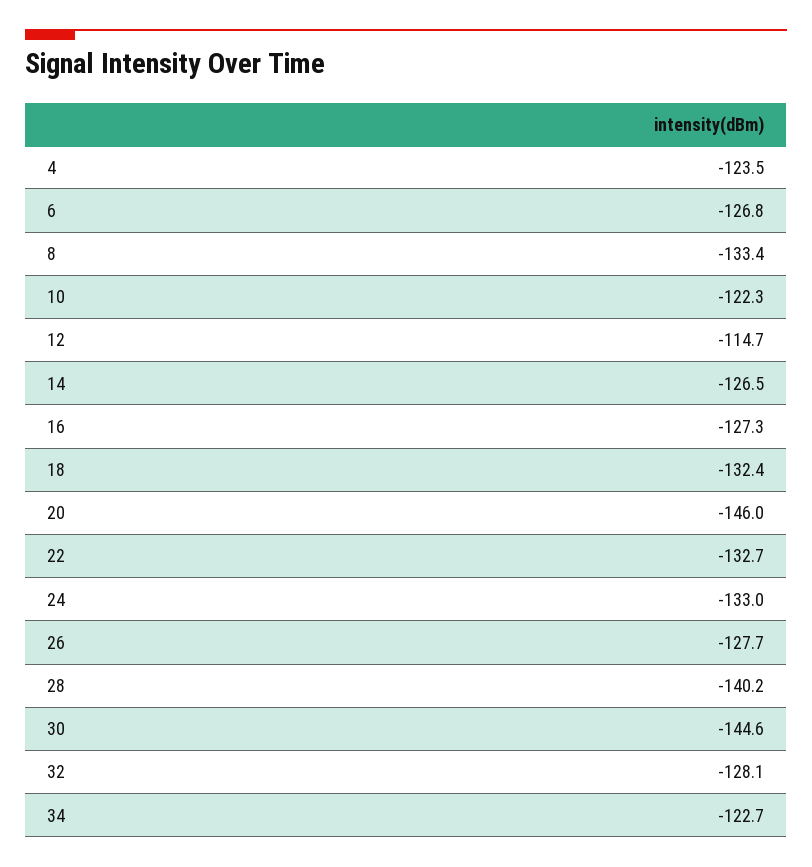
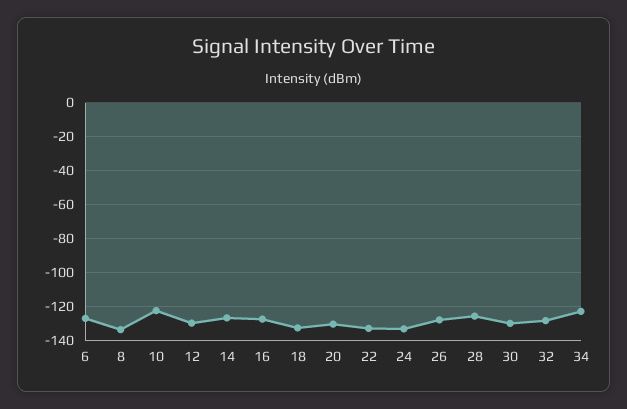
  {
-   "4": -123.5,
    "6": -126.8,
    "8": -133.4,
    "10": -122.3,
-   "12": -114.7,
+   "12": -130,
    "14": -126.5,
    "16": -127.3,
    "18": -132.4,
-   "20": -146,
+   "20": -130,
    "22": -132.7,
    "24": -133,
    "26": -127.7,
-   "28": -140.2,
+   "28": -125,
-   "30": -144.6,
+   "30": -130,
    "32": -128.1,
    "34": -122.7
  }

